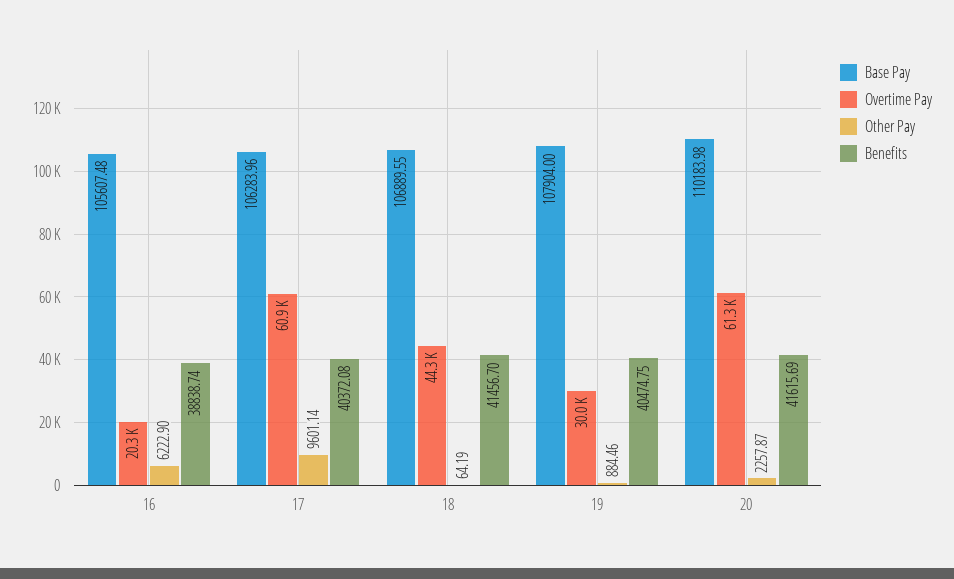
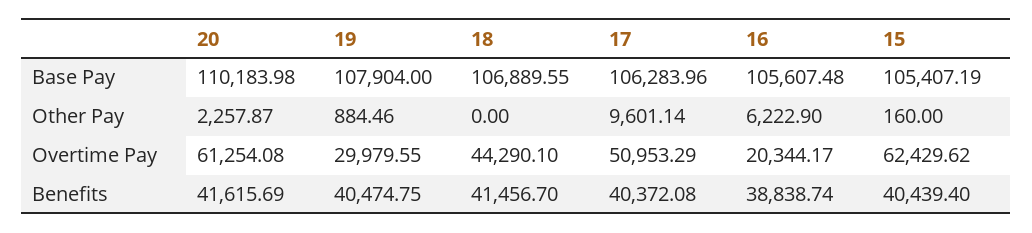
  {
    "Base Pay": {
      "16": 105607.48,
      "17": 106283.96,
      "18": 106889.55,
      "19": 107904,
-     "20": 110183.98
+     "20": 110183.98,
+     "15": 105407.19
    },
    "Overtime Pay": {
      "16": 20344.17,
-     "17": 60900,
+     "17": 50953.29,
      "18": 44290.1,
      "19": 29979.55,
-     "20": 61254.08
+     "20": 61254.08,
+     "15": 62429.62
    },
    "Other Pay": {
      "16": 6222.9,
      "17": 9601.14,
-     "18": 64.19,
+     "18": 0,
      "19": 884.46,
-     "20": 2257.87
+     "20": 2257.87,
+     "15": 160
    },
    "Benefits": {
      "16": 38838.74,
      "17": 40372.08,
      "18": 41456.7,
      "19": 40474.75,
-     "20": 41615.69
+     "20": 41615.69,
+     "15": 40439.4
    }
  }

